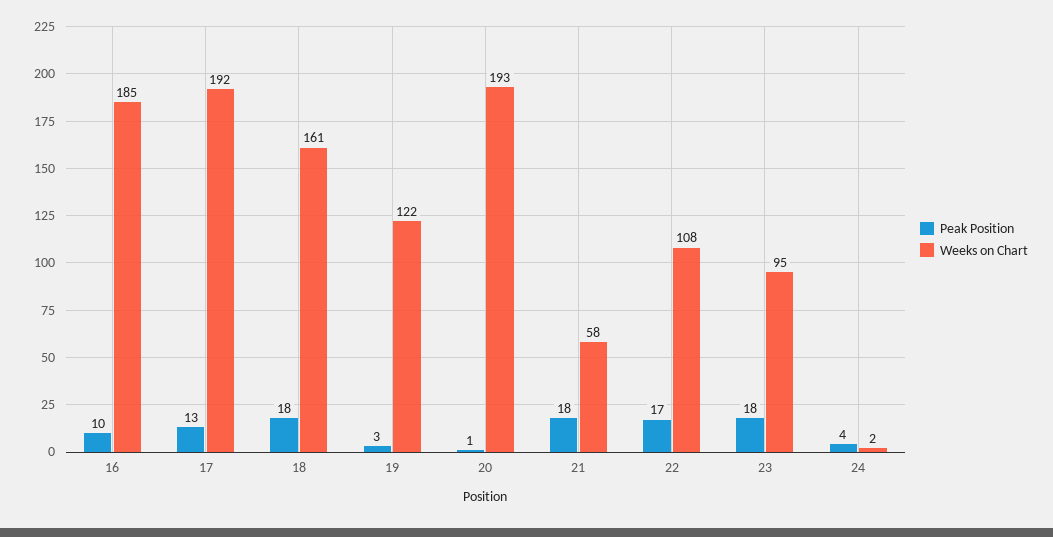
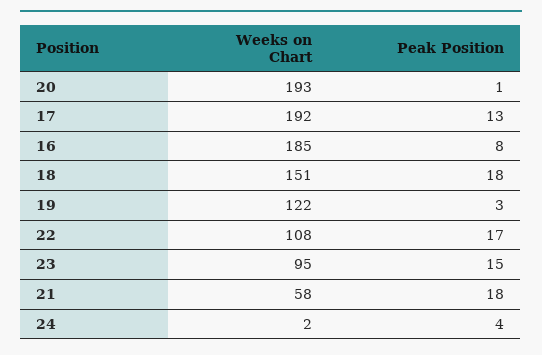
  {
    "Peak Position": {
-     "16": 10,
+     "16": 8,
      "17": 13,
      "18": 18,
      "19": 3,
      "20": 1,
      "21": 18,
      "22": 17,
-     "23": 18,
+     "23": 15,
      "24": 4
    },
    "Weeks on Chart": {
      "16": 185,
      "17": 192,
-     "18": 161,
+     "18": 151,
      "19": 122,
      "20": 193,
      "21": 58,
      "22": 108,
      "23": 95,
      "24": 2
    }
  }

